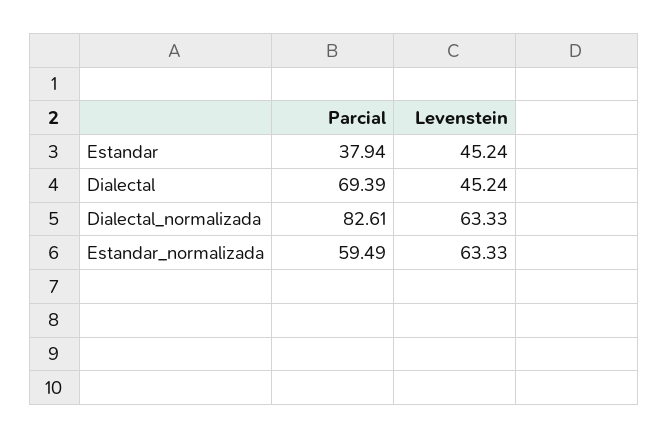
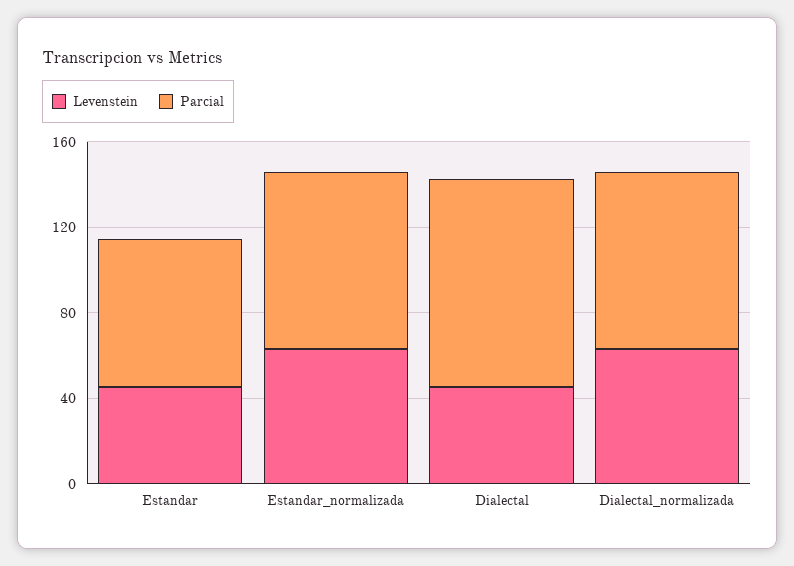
  {
    "Parcial": {
-     "Estandar": 37.94,
+     "Estandar": 70,
-     "Dialectal": 69.39,
+     "Dialectal": 100,
      "Dialectal_normalizada": 82.61,
-     "Estandar_normalizada": 59.49
+     "Estandar_normalizada": 80
    },
    "Levenstein": {
      "Estandar": 45.24,
      "Dialectal": 45.24,
      "Dialectal_normalizada": 63.33,
      "Estandar_normalizada": 63.33
    }
  }

